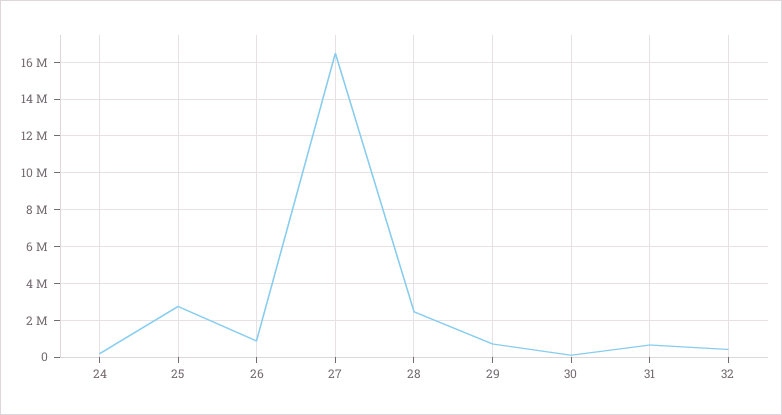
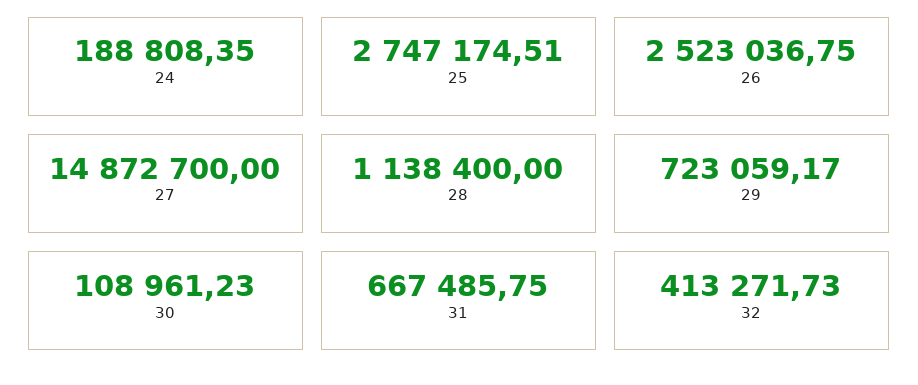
  {
    "24": 188808.35,
    "25": 2747174.51,
-   "26": 1000000,
+   "26": 2523036.75,
-   "27": 16500000,
+   "27": 14872700,
-   "28": 2500000,
+   "28": 1138400,
    "29": 723059.17,
    "30": 108961.23,
    "31": 667485.75,
    "32": 413271.73
  }

